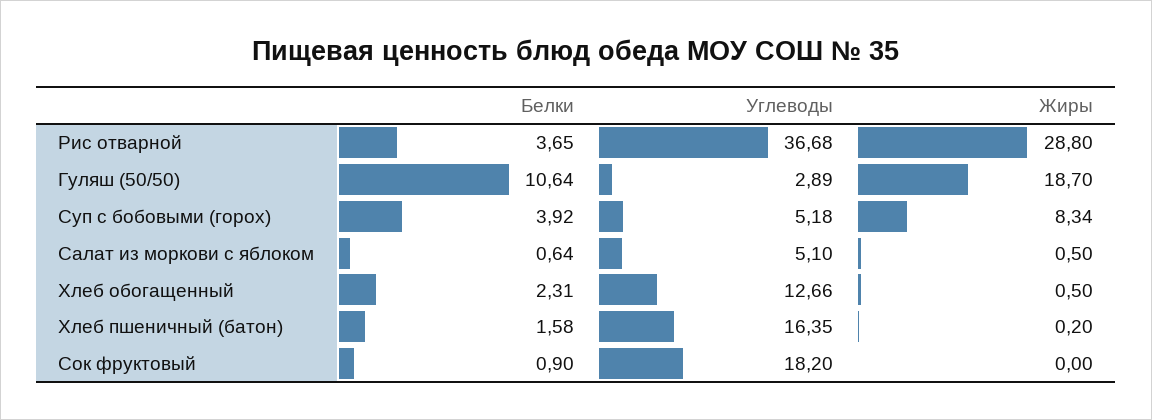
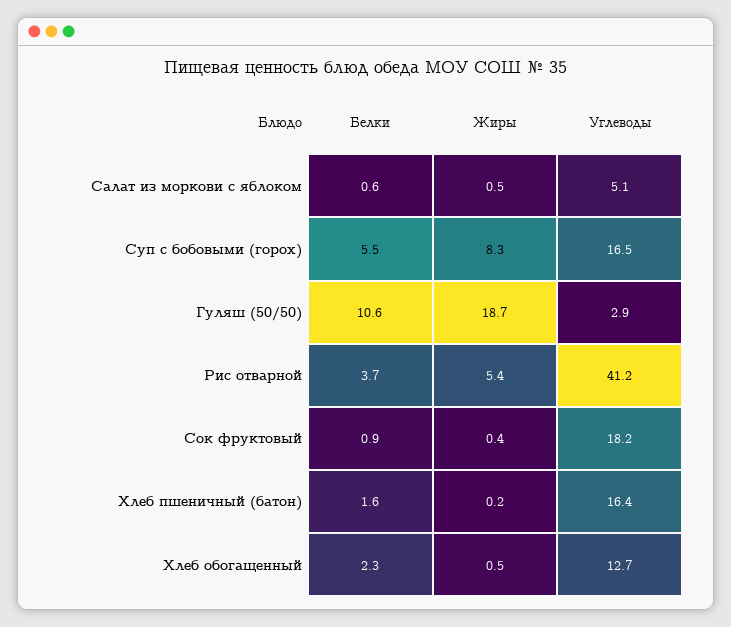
  {
    "Белки": {
      "Рис отварной": 3.65,
      "Гуляш (50/50)": 10.64,
-     "Суп с бобовыми (горох)": 3.92,
+     "Суп с бобовыми (горох)": 5.5,
      "Салат из моркови с яблоком": 0.64,
      "Хлеб обогащенный": 2.31,
      "Хлеб пшеничный (батон)": 1.58,
      "Сок фруктовый": 0.9
    },
    "Углеводы": {
-     "Рис отварной": 36.68,
+     "Рис отварной": 41.2,
      "Гуляш (50/50)": 2.89,
-     "Суп с бобовыми (горох)": 5.18,
+     "Суп с бобовыми (горох)": 16.5,
      "Салат из моркови с яблоком": 5.1,
      "Хлеб обогащенный": 12.66,
      "Хлеб пшеничный (батон)": 16.35,
      "Сок фруктовый": 18.2
    },
    "Жиры": {
-     "Рис отварной": 28.8,
+     "Рис отварной": 5.4,
      "Гуляш (50/50)": 18.7,
      "Суп с бобовыми (горох)": 8.34,
      "Салат из моркови с яблоком": 0.5,
      "Хлеб обогащенный": 0.5,
      "Хлеб пшеничный (батон)": 0.2,
-     "Сок фруктовый": 0
+     "Сок фруктовый": 0.4
    }
  }

